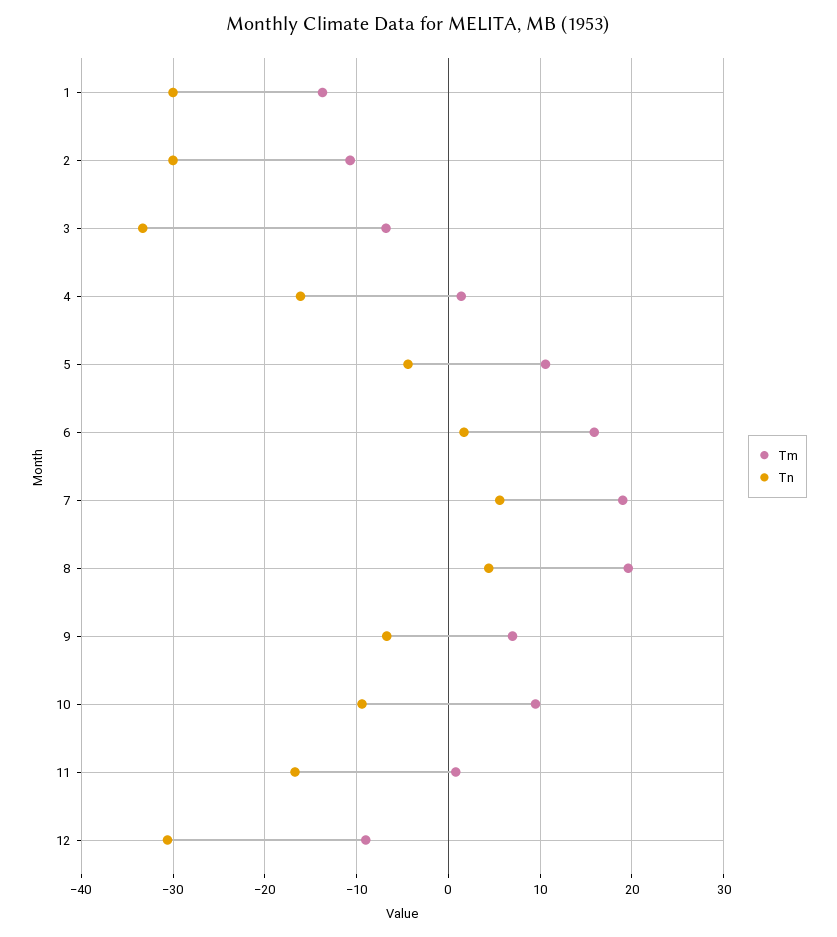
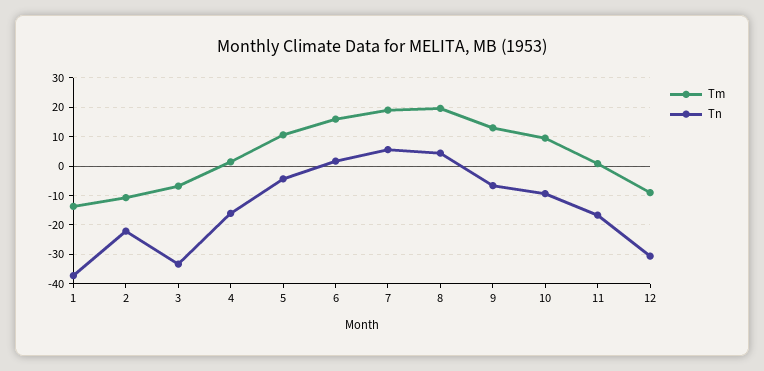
  {
    "Tm": {
      "1": -14,
      "2": -11,
      "3": -7,
      "4": 1,
      "5": 11,
      "6": 16,
      "7": 19,
      "8": 20,
-     "9": 7,
+     "9": 12.5,
      "10": 10,
      "11": 1,
      "12": -9
    },
    "Tn": {
-     "1": -30,
+     "1": -37.5,
-     "2": -30,
+     "2": -22.5,
      "3": -33,
      "4": -16,
      "5": -4,
      "6": 2,
      "7": 6,
      "8": 4,
      "9": -7,
      "10": -9,
      "11": -17,
      "12": -31
    }
  }

